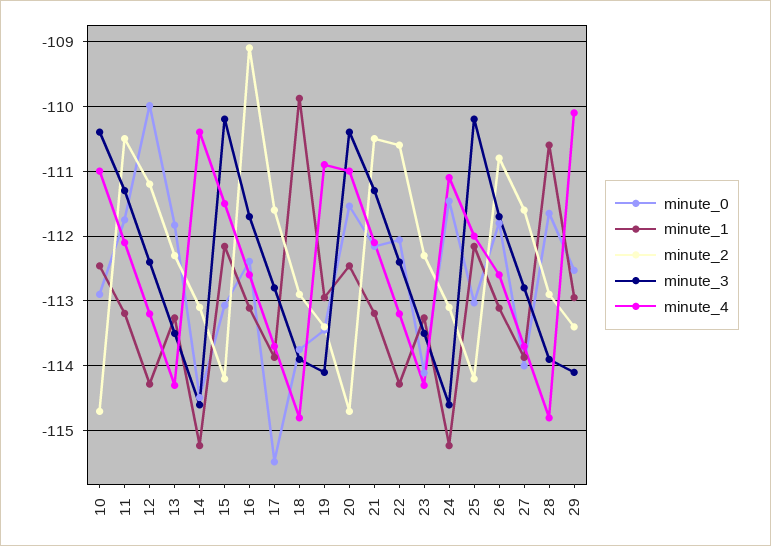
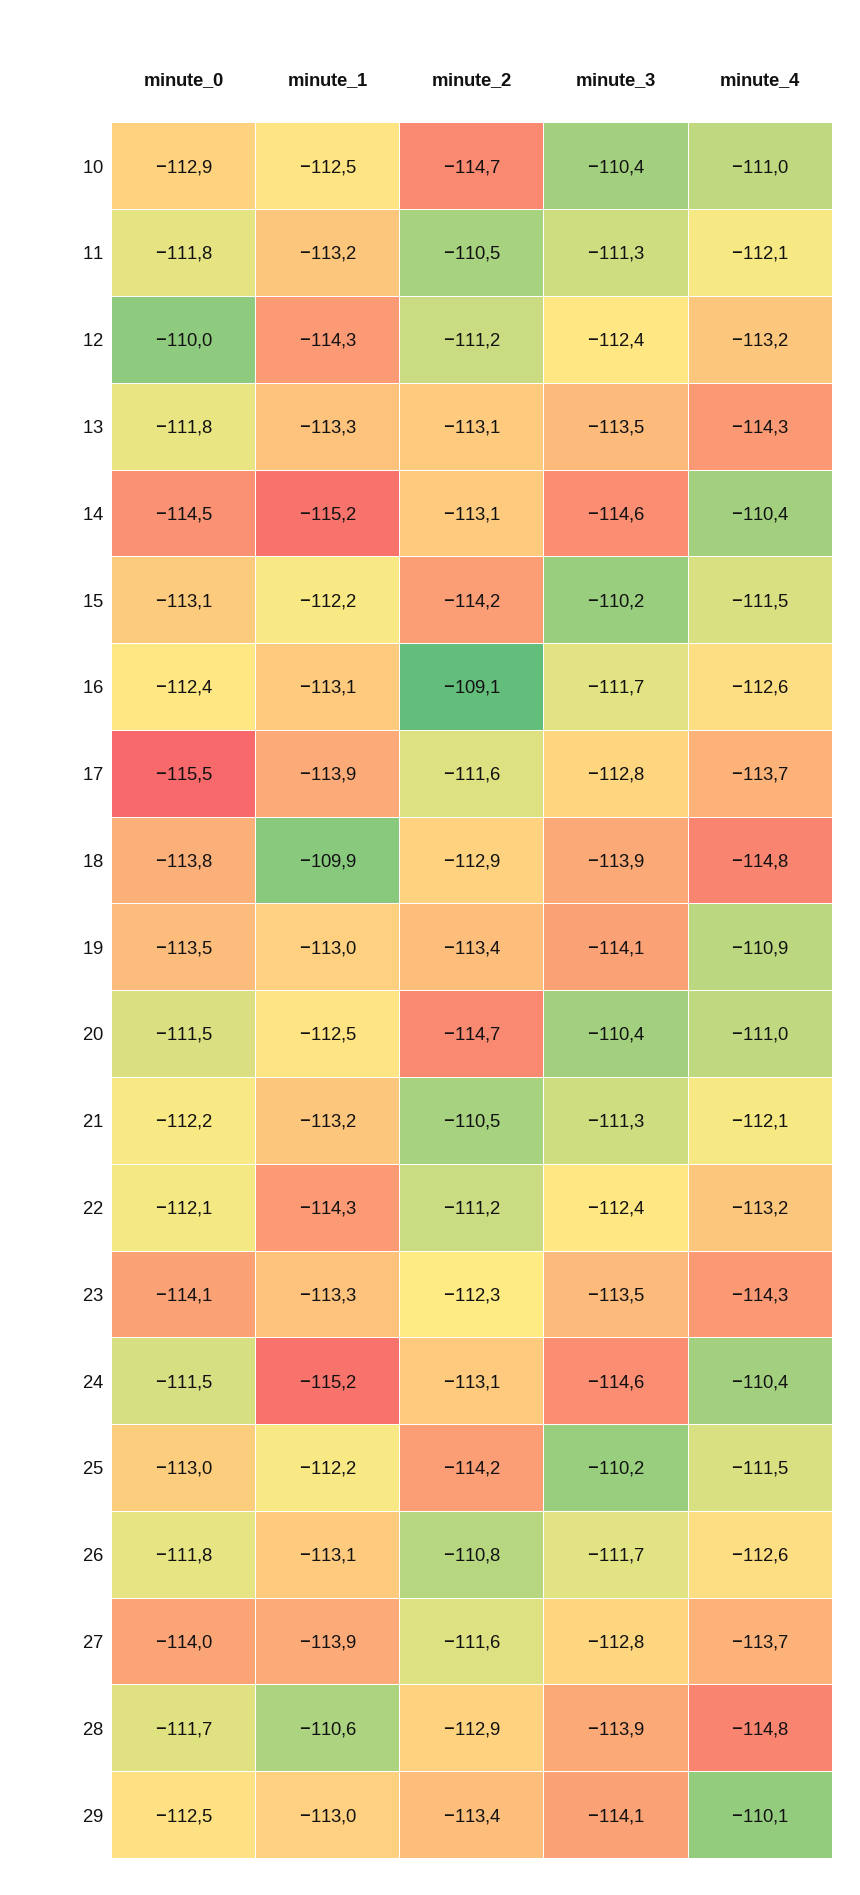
  {
    "minute_0": {
      "10": -112.9,
      "11": -111.8,
      "12": -110,
      "13": -111.8,
      "14": -114.5,
      "15": -113.1,
      "16": -112.4,
      "17": -115.5,
      "18": -113.8,
      "19": -113.5,
      "20": -111.5,
      "21": -112.2,
      "22": -112.1,
      "23": -114.1,
      "24": -111.5,
      "25": -113,
      "26": -111.8,
      "27": -114,
      "28": -111.7,
      "29": -112.5
    },
    "minute_1": {
      "10": -112.5,
      "11": -113.2,
      "12": -114.3,
      "13": -113.3,
      "14": -115.2,
      "15": -112.2,
      "16": -113.1,
      "17": -113.9,
      "18": -109.9,
      "19": -113,
      "20": -112.5,
      "21": -113.2,
      "22": -114.3,
      "23": -113.3,
      "24": -115.2,
      "25": -112.2,
      "26": -113.1,
      "27": -113.9,
      "28": -110.6,
      "29": -113
    },
    "minute_2": {
      "10": -114.7,
      "11": -110.5,
      "12": -111.2,
-     "13": -112.3,
+     "13": -113.1,
      "14": -113.1,
      "15": -114.2,
      "16": -109.1,
      "17": -111.6,
      "18": -112.9,
      "19": -113.4,
      "20": -114.7,
      "21": -110.5,
-     "22": -110.6,
+     "22": -111.2,
      "23": -112.3,
      "24": -113.1,
      "25": -114.2,
      "26": -110.8,
      "27": -111.6,
      "28": -112.9,
      "29": -113.4
    },
    "minute_3": {
      "10": -110.4,
      "11": -111.3,
      "12": -112.4,
      "13": -113.5,
      "14": -114.6,
      "15": -110.2,
      "16": -111.7,
      "17": -112.8,
      "18": -113.9,
      "19": -114.1,
      "20": -110.4,
      "21": -111.3,
      "22": -112.4,
      "23": -113.5,
      "24": -114.6,
      "25": -110.2,
      "26": -111.7,
      "27": -112.8,
      "28": -113.9,
      "29": -114.1
    },
    "minute_4": {
      "10": -111,
      "11": -112.1,
      "12": -113.2,
      "13": -114.3,
      "14": -110.4,
      "15": -111.5,
      "16": -112.6,
      "17": -113.7,
      "18": -114.8,
      "19": -110.9,
      "20": -111,
      "21": -112.1,
      "22": -113.2,
      "23": -114.3,
-     "24": -111.1,
+     "24": -110.4,
-     "25": -112,
+     "25": -111.5,
      "26": -112.6,
      "27": -113.7,
      "28": -114.8,
      "29": -110.1
    }
  }

